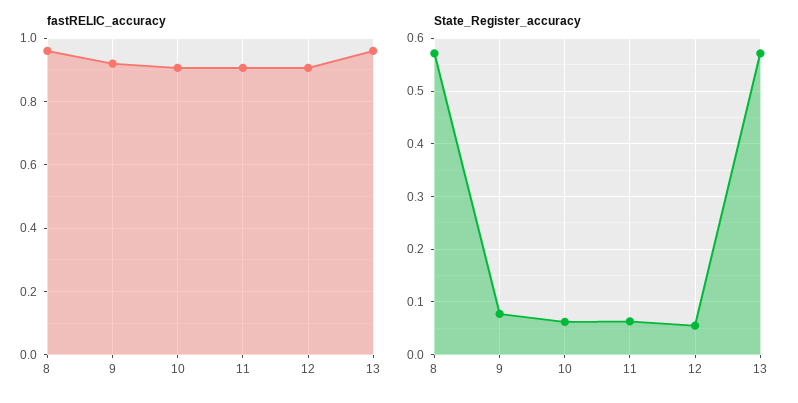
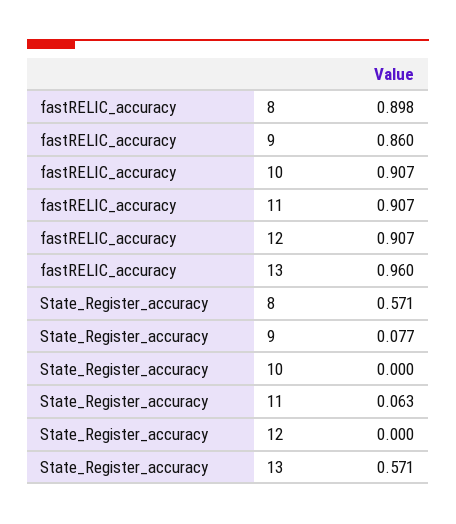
  {
    "fastRELIC_accuracy": {
-     "8": 0.96,
+     "8": 0.898,
-     "9": 0.92,
+     "9": 0.86,
      "10": 0.907,
      "11": 0.907,
      "12": 0.907,
      "13": 0.96
    },
    "State_Register_accuracy": {
      "8": 0.571,
      "9": 0.077,
-     "10": 0.06,
+     "10": 0,
      "11": 0.063,
-     "12": 0.06,
+     "12": 0,
      "13": 0.571
    }
  }

